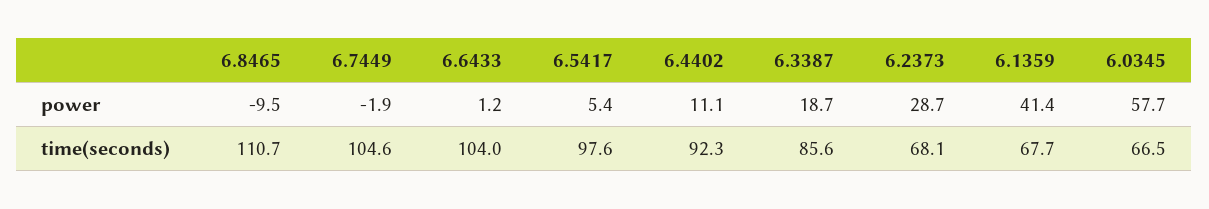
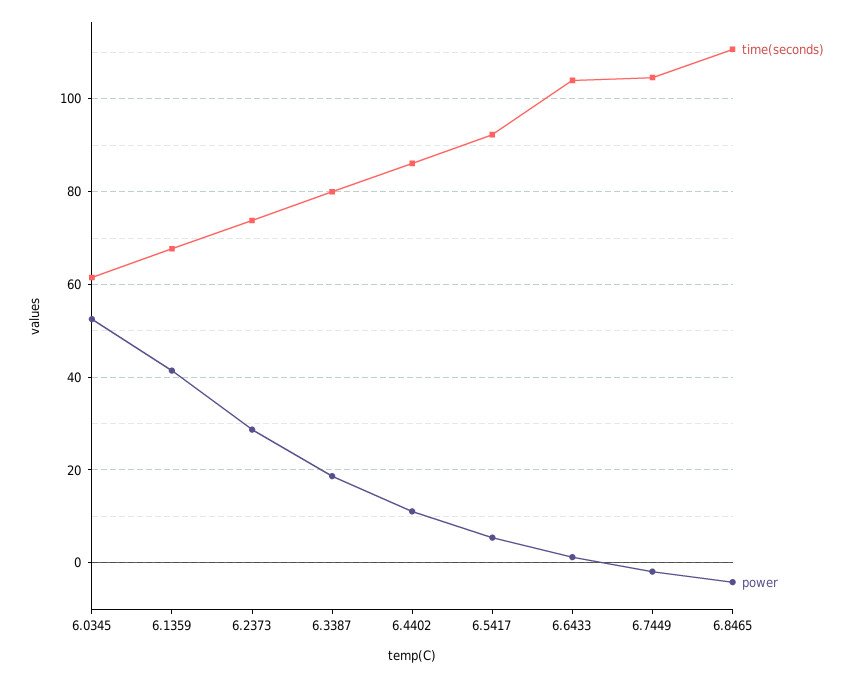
  {
    "power": {
-     "6.8465": -9.5,
+     "6.8465": -4,
      "6.7449": -1.9,
      "6.6433": 1.2,
      "6.5417": 5.4,
      "6.4402": 11.1,
      "6.3387": 18.7,
      "6.2373": 28.7,
      "6.1359": 41.4,
-     "6.0345": 57.7
+     "6.0345": 52
    },
    "time(seconds)": {
      "6.8465": 110.7,
      "6.7449": 104.6,
      "6.6433": 104,
-     "6.5417": 97.6,
+     "6.5417": 92,
-     "6.4402": 92.3,
+     "6.4402": 86,
-     "6.3387": 85.6,
+     "6.3387": 80,
-     "6.2373": 68.1,
+     "6.2373": 74,
      "6.1359": 67.7,
-     "6.0345": 66.5
+     "6.0345": 62
    }
  }

